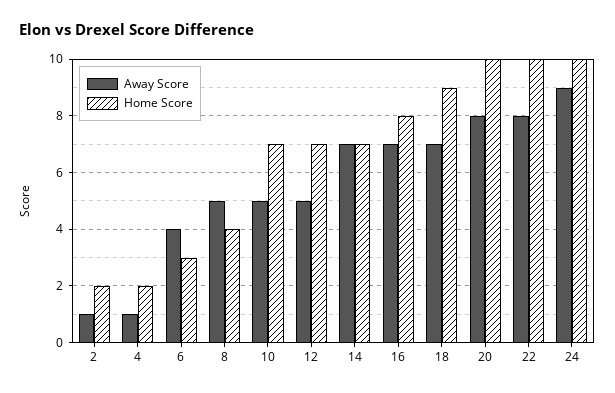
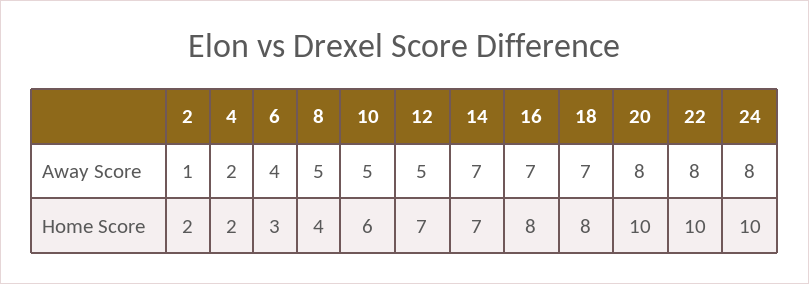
  {
    "Away Score": {
      "2": 1,
-     "4": 1,
+     "4": 2,
      "6": 4,
      "8": 5,
      "10": 5,
      "12": 5,
      "14": 7,
      "16": 7,
      "18": 7,
      "20": 8,
      "22": 8,
-     "24": 9
+     "24": 8
    },
    "Home Score": {
      "2": 2,
      "4": 2,
      "6": 3,
      "8": 4,
-     "10": 7,
+     "10": 6,
      "12": 7,
      "14": 7,
      "16": 8,
-     "18": 9,
+     "18": 8,
      "20": 10,
      "22": 10,
      "24": 10
    }
  }

